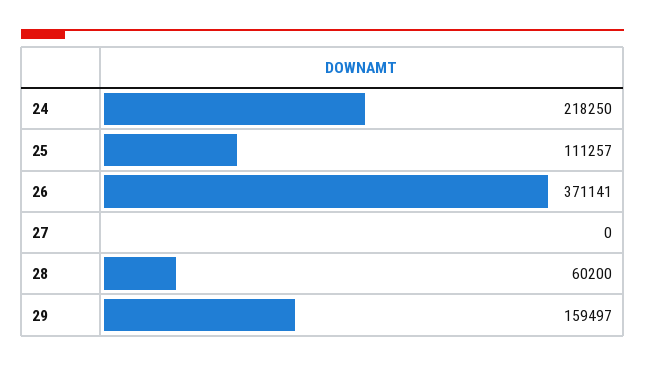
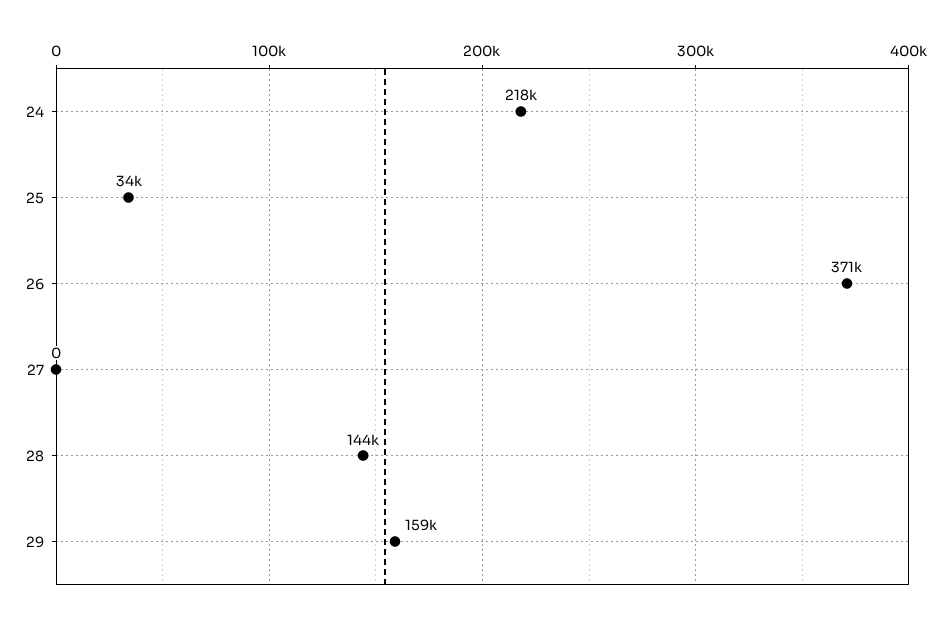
  {
    "24": 218250,
-   "25": 111257,
+   "25": 34000,
    "26": 371141,
    "27": 0,
-   "28": 60200,
+   "28": 144000,
    "29": 159497
  }

